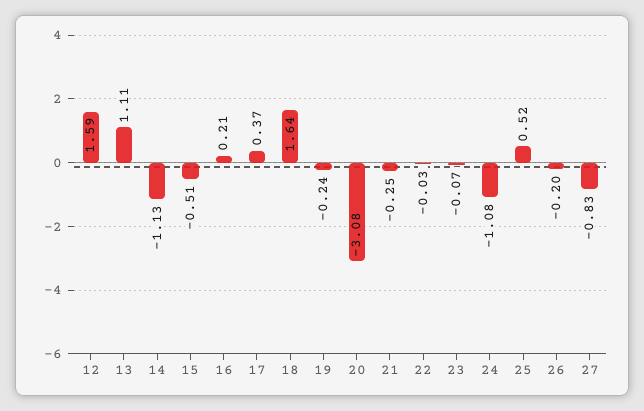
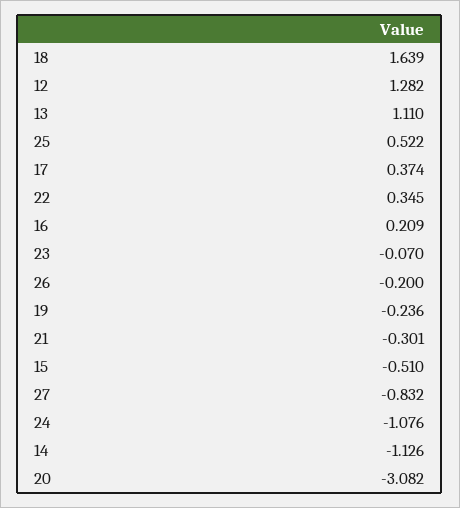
  {
-   "12": 1.59,
+   "12": 1.282,
    "13": 1.11,
    "14": -1.126,
    "15": -0.51,
    "16": 0.209,
    "17": 0.374,
    "18": 1.639,
    "19": -0.236,
    "20": -3.082,
-   "21": -0.25,
+   "21": -0.301,
-   "22": -0.03,
+   "22": 0.345,
    "23": -0.07,
    "24": -1.076,
    "25": 0.522,
    "26": -0.2,
    "27": -0.832
  }

